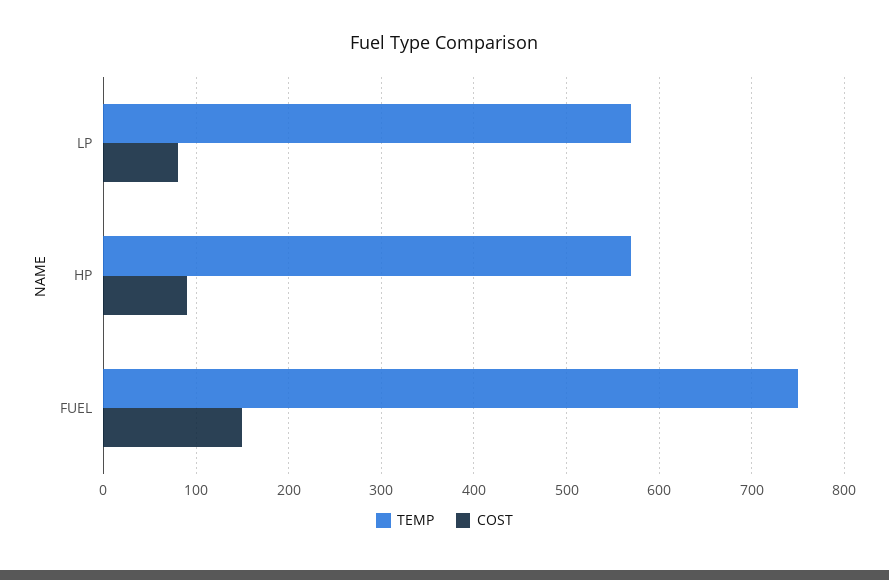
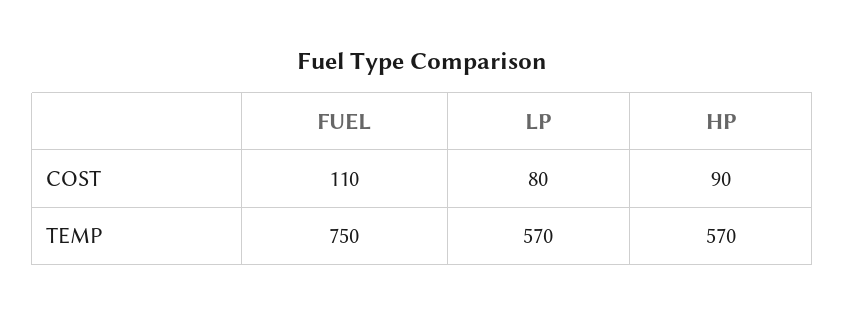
  {
    "TEMP": {
      "LP": 570,
      "HP": 570,
      "FUEL": 750
    },
    "COST": {
      "LP": 80,
      "HP": 90,
-     "FUEL": 150
+     "FUEL": 110
    }
  }

